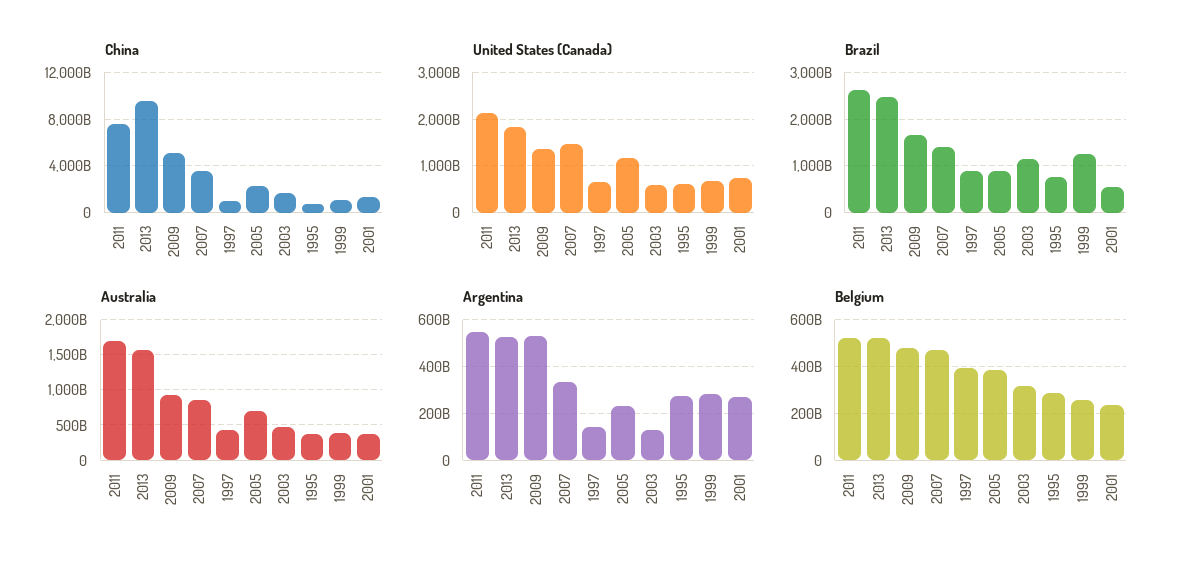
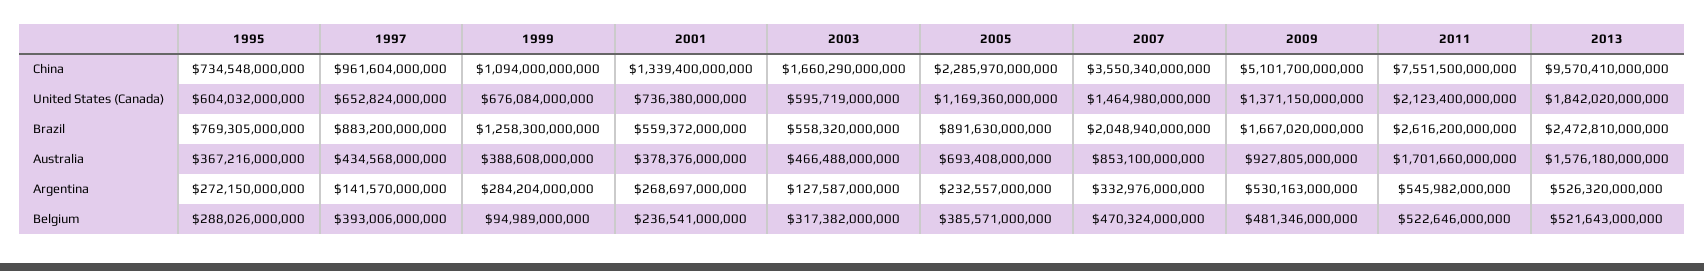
  {
    "China": {
      "2011": 7551500000000,
      "2013": 9570410000000,
      "2009": 5101700000000,
      "2007": 3550340000000,
      "1997": 961604000000,
      "2005": 2285970000000,
      "2003": 1660290000000,
      "1995": 734548000000,
      "1999": 1094000000000,
      "2001": 1339400000000
    },
    "United States (Canada)": {
      "2011": 2123400000000,
      "2013": 1842020000000,
      "2009": 1371150000000,
      "2007": 1464980000000,
      "1997": 652824000000,
      "2005": 1169360000000,
      "2003": 595719000000,
      "1995": 604032000000,
      "1999": 676084000000,
      "2001": 736380000000
    },
    "Brazil": {
      "2011": 2616200000000,
      "2013": 2472810000000,
      "2009": 1667020000000,
-     "2007": 1400000000000,
+     "2007": 2048940000000,
      "1997": 883200000000,
      "2005": 891630000000,
-     "2003": 1200000000000,
+     "2003": 558320000000,
      "1995": 769305000000,
      "1999": 1258300000000,
      "2001": 559372000000
    },
    "Australia": {
      "2011": 1701660000000,
      "2013": 1576180000000,
      "2009": 927805000000,
      "2007": 853100000000,
      "1997": 434568000000,
      "2005": 693408000000,
      "2003": 466488000000,
      "1995": 367216000000,
      "1999": 388608000000,
      "2001": 378376000000
    },
    "Argentina": {
      "2011": 545982000000,
      "2013": 526320000000,
      "2009": 530163000000,
      "2007": 332976000000,
      "1997": 141570000000,
      "2005": 232557000000,
      "2003": 127587000000,
      "1995": 272150000000,
      "1999": 284204000000,
      "2001": 268697000000
    },
    "Belgium": {
      "2011": 522646000000,
      "2013": 521643000000,
      "2009": 481346000000,
      "2007": 470324000000,
      "1997": 393006000000,
      "2005": 385571000000,
      "2003": 317382000000,
      "1995": 288026000000,
-     "1999": 250000000000,
+     "1999": 94989000000,
      "2001": 236541000000
    }
  }

